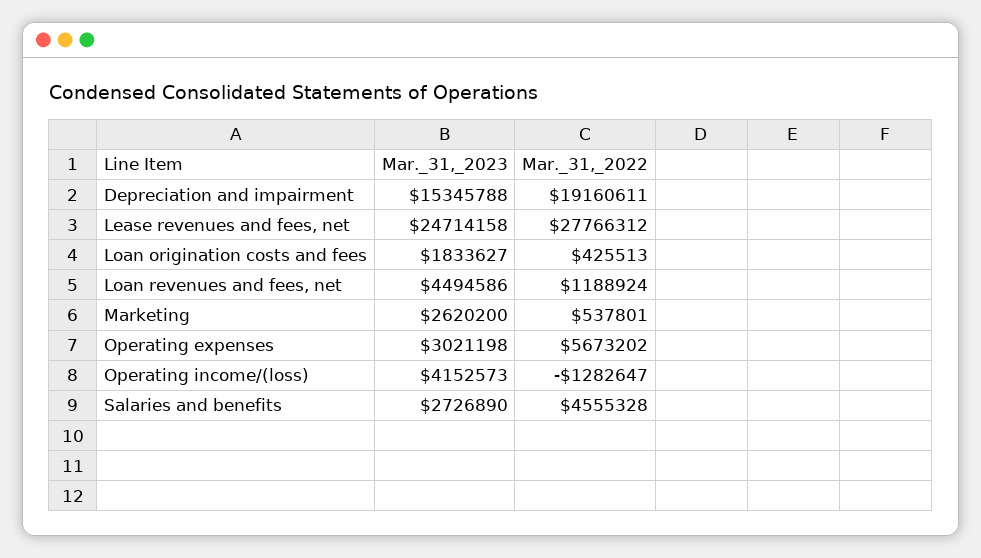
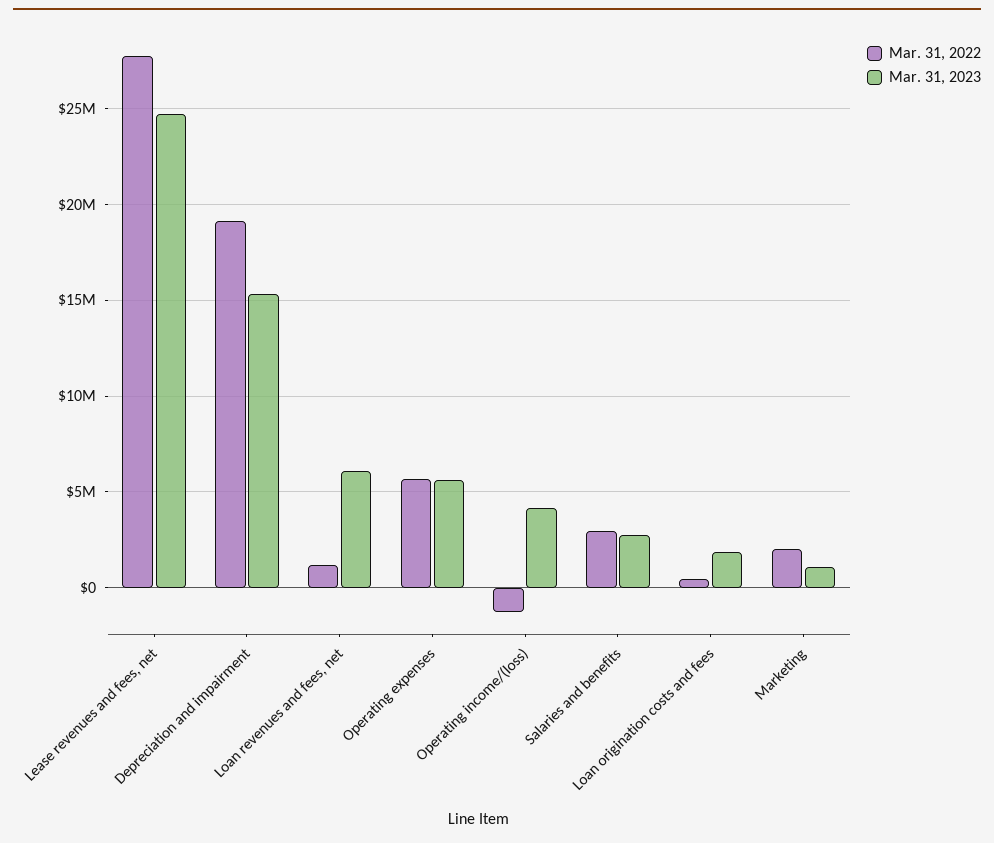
  {
    "Mar._31,_2023": {
      "Depreciation and impairment": 15345788,
      "Lease revenues and fees, net": 24714158,
      "Loan origination costs and fees": 1833627,
-     "Loan revenues and fees, net": 4494586,
+     "Loan revenues and fees, net": 6000000,
-     "Marketing": 2620200,
+     "Marketing": 1000000,
-     "Operating expenses": 3021198,
+     "Operating expenses": 5500000,
      "Operating income/(loss)": 4152573,
      "Salaries and benefits": 2726890
    },
    "Mar._31,_2022": {
      "Depreciation and impairment": 19160611,
      "Lease revenues and fees, net": 27766312,
      "Loan origination costs and fees": 425513,
      "Loan revenues and fees, net": 1188924,
-     "Marketing": 537801,
+     "Marketing": 2000000,
      "Operating expenses": 5673202,
      "Operating income/(loss)": -1282647,
-     "Salaries and benefits": 4555328
+     "Salaries and benefits": 3000000
    }
  }

